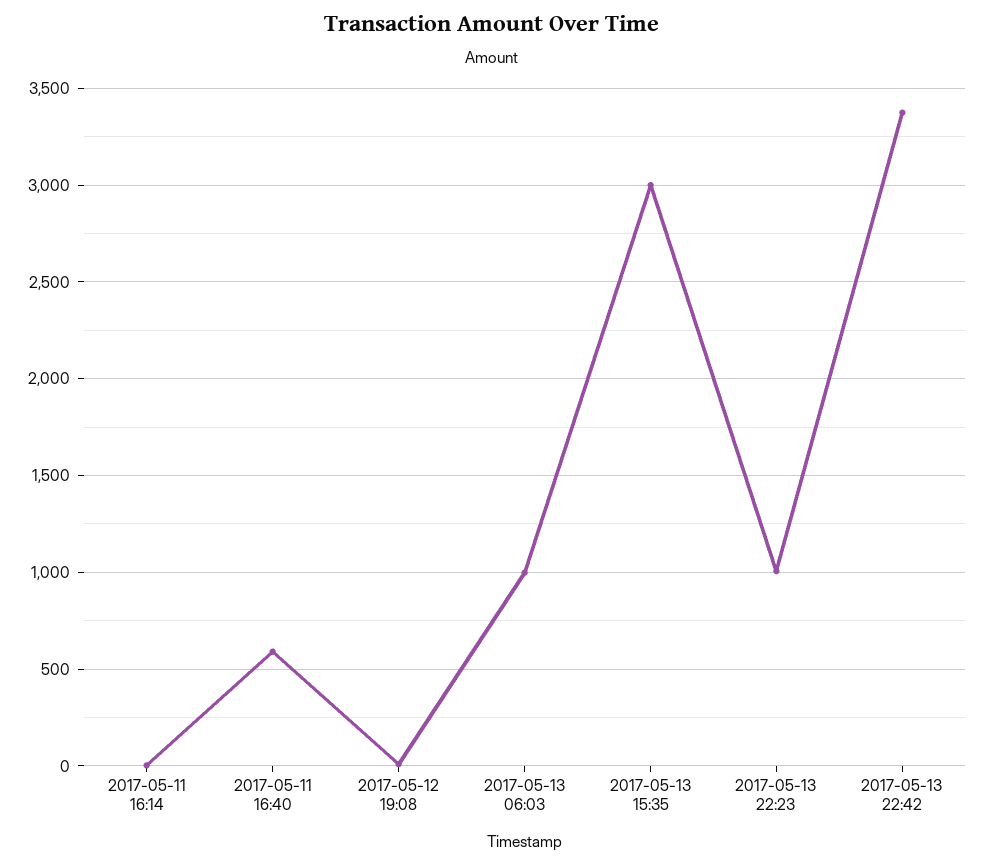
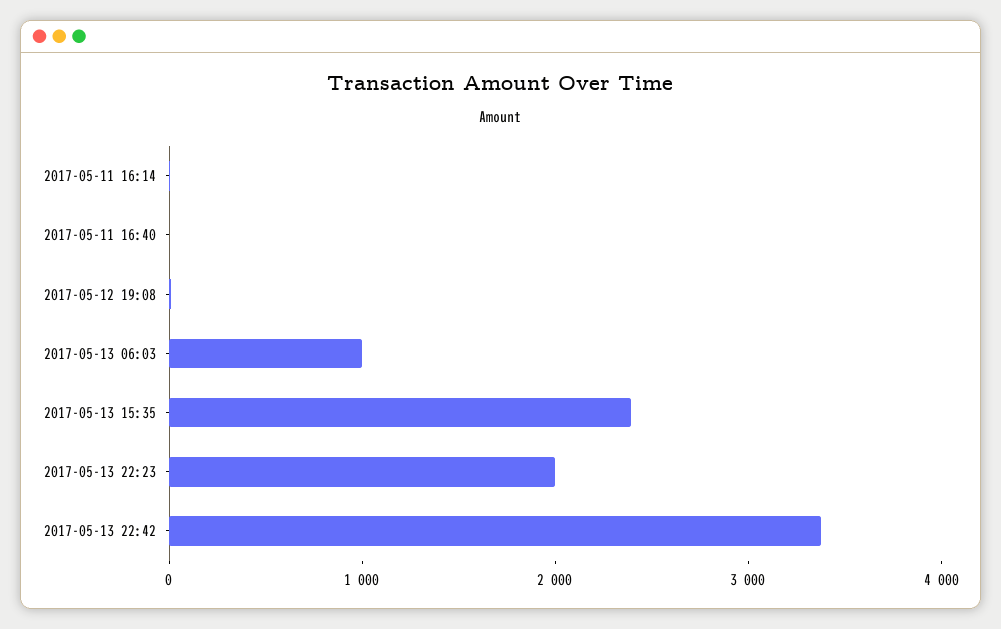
  {
    "2017-05-11 16:14": 0,
-   "2017-05-11 16:40": 600,
+   "2017-05-11 16:40": 0,
    "2017-05-12 19:08": 0,
    "2017-05-13 06:03": 1000,
-   "2017-05-13 15:35": 3000,
+   "2017-05-13 15:35": 2400,
-   "2017-05-13 22:23": 1000,
+   "2017-05-13 22:23": 2000,
    "2017-05-13 22:42": 3350
  }

